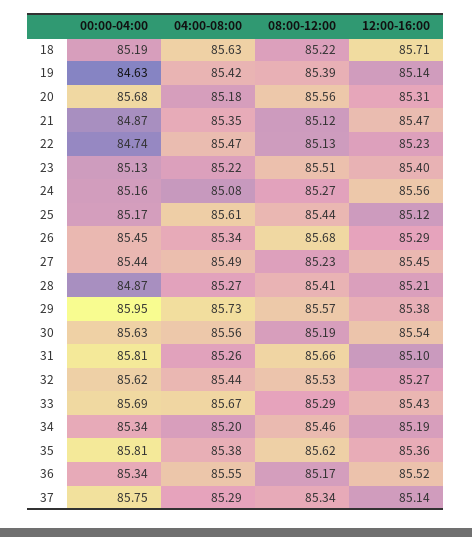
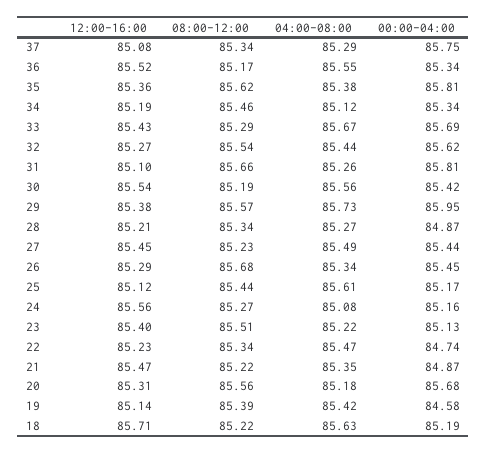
  {
    "00:00-04:00": {
      "18": 85.19,
-     "19": 84.63,
+     "19": 84.58,
      "20": 85.68,
      "21": 84.87,
      "22": 84.74,
      "23": 85.13,
      "24": 85.16,
      "25": 85.17,
      "26": 85.45,
      "27": 85.44,
      "28": 84.87,
      "29": 85.95,
-     "30": 85.63,
+     "30": 85.42,
      "31": 85.81,
      "32": 85.62,
      "33": 85.69,
      "34": 85.34,
      "35": 85.81,
      "36": 85.34,
      "37": 85.75
    },
    "04:00-08:00": {
      "18": 85.63,
      "19": 85.42,
      "20": 85.18,
      "21": 85.35,
      "22": 85.47,
      "23": 85.22,
      "24": 85.08,
      "25": 85.61,
      "26": 85.34,
      "27": 85.49,
      "28": 85.27,
      "29": 85.73,
      "30": 85.56,
      "31": 85.26,
      "32": 85.44,
      "33": 85.67,
-     "34": 85.2,
+     "34": 85.12,
      "35": 85.38,
      "36": 85.55,
      "37": 85.29
    },
    "08:00-12:00": {
      "18": 85.22,
      "19": 85.39,
      "20": 85.56,
-     "21": 85.12,
+     "21": 85.22,
-     "22": 85.13,
+     "22": 85.34,
      "23": 85.51,
      "24": 85.27,
      "25": 85.44,
      "26": 85.68,
      "27": 85.23,
-     "28": 85.41,
+     "28": 85.34,
      "29": 85.57,
      "30": 85.19,
      "31": 85.66,
-     "32": 85.53,
+     "32": 85.54,
      "33": 85.29,
      "34": 85.46,
      "35": 85.62,
      "36": 85.17,
      "37": 85.34
    },
    "12:00-16:00": {
      "18": 85.71,
      "19": 85.14,
      "20": 85.31,
      "21": 85.47,
      "22": 85.23,
      "23": 85.4,
      "24": 85.56,
      "25": 85.12,
      "26": 85.29,
      "27": 85.45,
      "28": 85.21,
      "29": 85.38,
      "30": 85.54,
      "31": 85.1,
      "32": 85.27,
      "33": 85.43,
      "34": 85.19,
      "35": 85.36,
      "36": 85.52,
-     "37": 85.14
+     "37": 85.08
    }
  }

